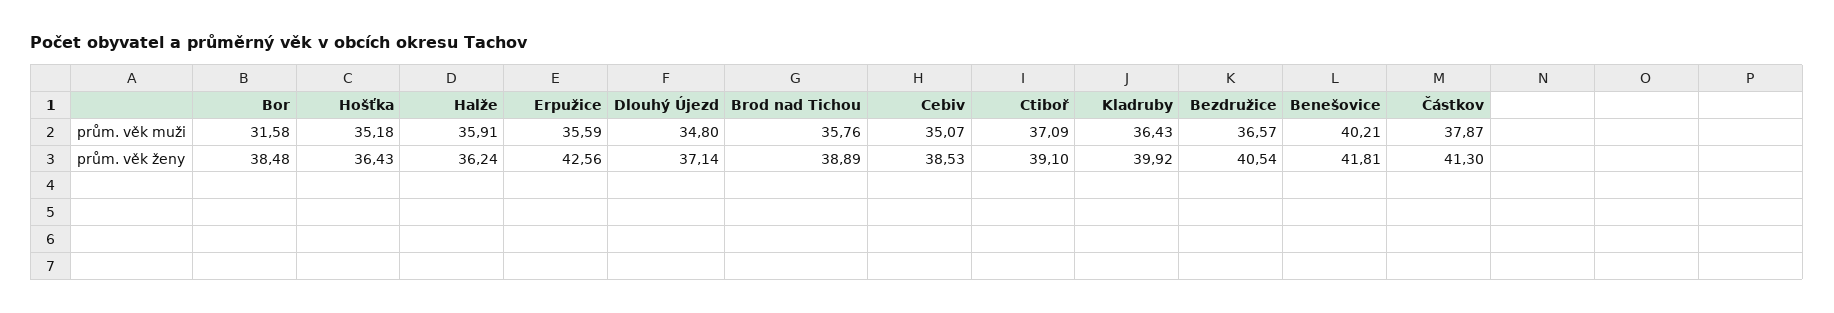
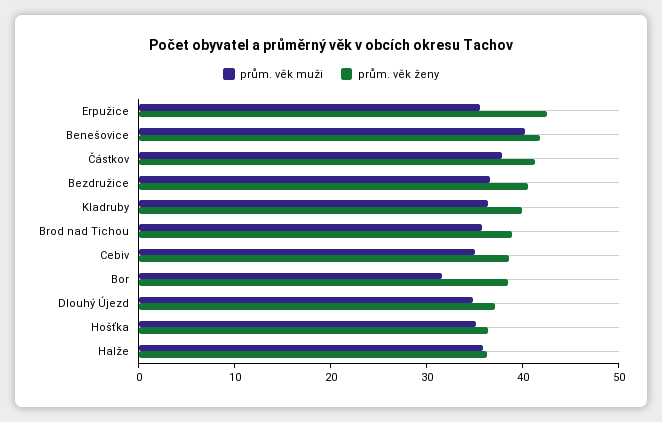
  {
    "prům. věk muži": {
      "Bor": 31.58,
      "Hošťka": 35.18,
      "Halže": 35.91,
      "Erpužice": 35.59,
      "Dlouhý Újezd": 34.8,
      "Brod nad Tichou": 35.76,
      "Cebiv": 35.07,
-     "Ctiboř": 37.09,
      "Kladruby": 36.43,
      "Bezdružice": 36.57,
      "Benešovice": 40.21,
      "Částkov": 37.87
    },
    "prům. věk ženy": {
      "Bor": 38.48,
      "Hošťka": 36.43,
      "Halže": 36.24,
      "Erpužice": 42.56,
      "Dlouhý Újezd": 37.14,
      "Brod nad Tichou": 38.89,
      "Cebiv": 38.53,
-     "Ctiboř": 39.1,
      "Kladruby": 39.92,
      "Bezdružice": 40.54,
      "Benešovice": 41.81,
      "Částkov": 41.3
    }
  }

